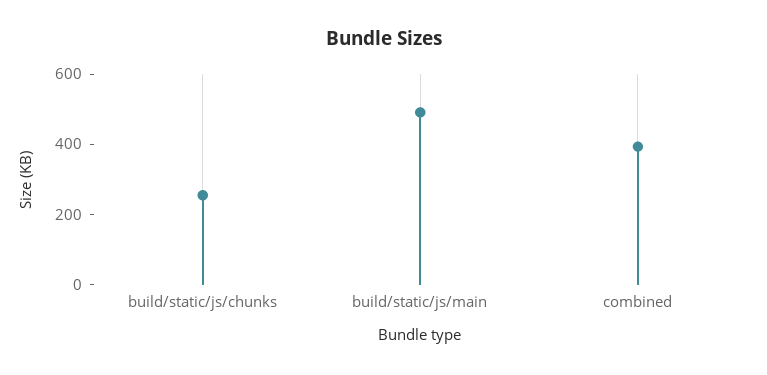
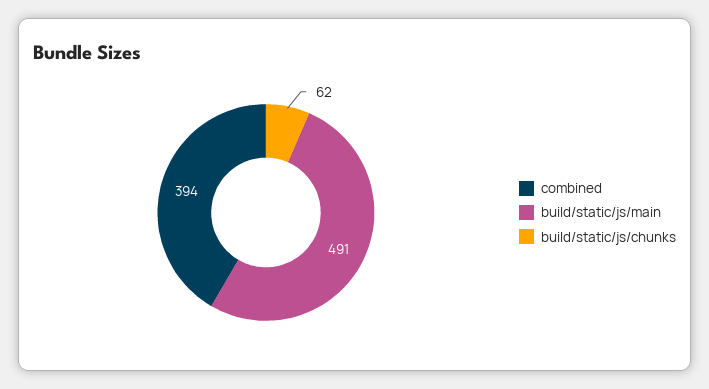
  {
-   "build/static/js/chunks": 250,
+   "build/static/js/chunks": 62,
    "build/static/js/main": 491,
    "combined": 394
  }

